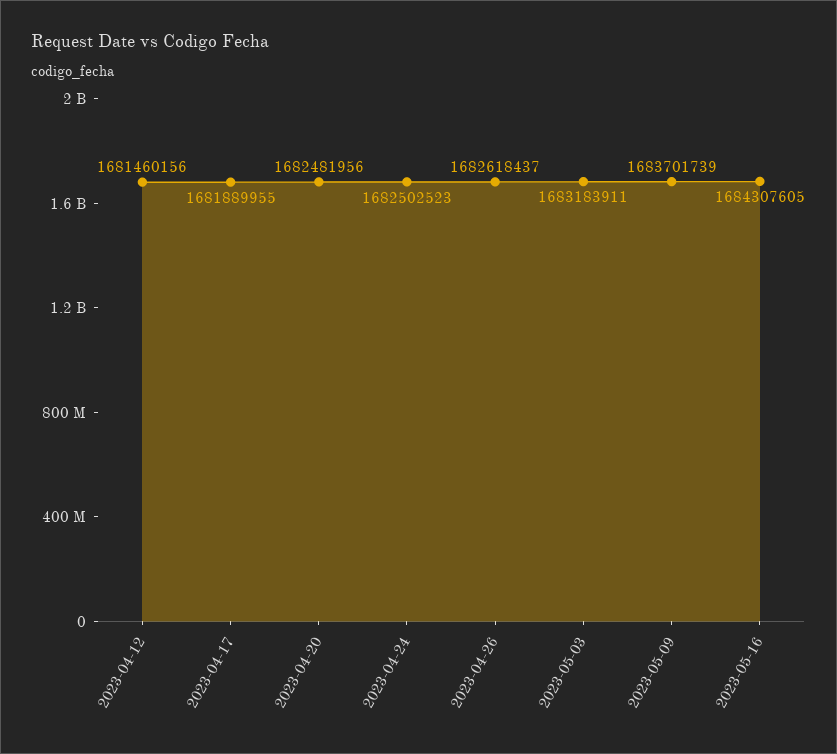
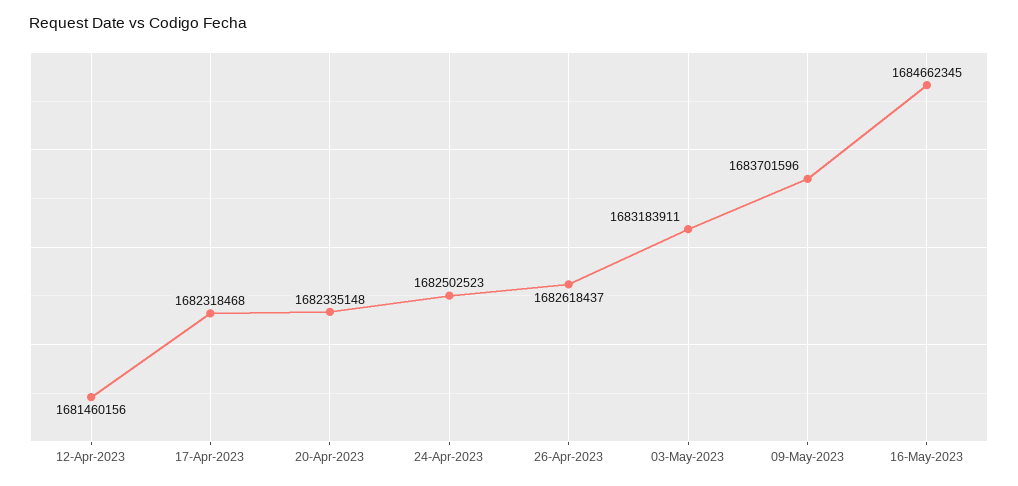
  {
    "2023-04-12": 1681460156,
-   "2023-04-17": 1681889955,
+   "2023-04-17": 1682318468,
-   "2023-04-20": 1682481956,
+   "2023-04-20": 1682335148,
    "2023-04-24": 1682502523,
    "2023-04-26": 1682618437,
    "2023-05-03": 1683183911,
-   "2023-05-09": 1683701739,
+   "2023-05-09": 1683701596,
-   "2023-05-16": 1684307605
+   "2023-05-16": 1684662345
  }

